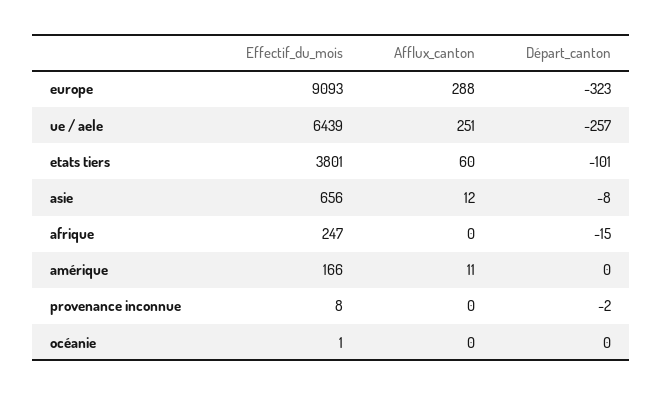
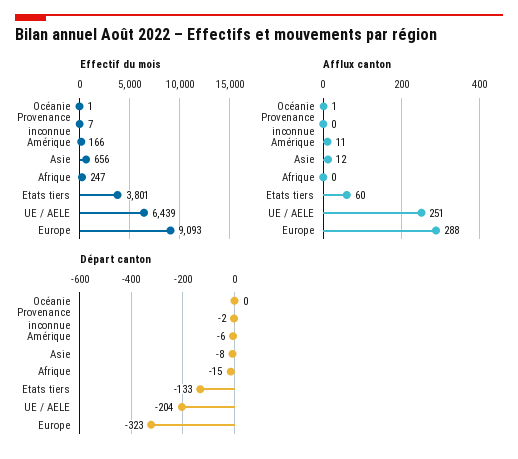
  {
    "Effectif_du_mois": {
      "europe": 9093,
      "ue / aele": 6439,
      "etats tiers": 3801,
      "asie": 656,
      "afrique": 247,
      "amérique": 166,
-     "provenance inconnue": 8,
+     "provenance inconnue": 7,
      "océanie": 1
    },
    "Afflux_canton": {
      "europe": 288,
      "ue / aele": 251,
      "etats tiers": 60,
      "asie": 12,
      "afrique": 0,
      "amérique": 11,
      "provenance inconnue": 0,
-     "océanie": 0
+     "océanie": 1
    },
    "Départ_canton": {
      "europe": -323,
-     "ue / aele": -257,
+     "ue / aele": -204,
-     "etats tiers": -101,
+     "etats tiers": -133,
      "asie": -8,
      "afrique": -15,
-     "amérique": 0,
+     "amérique": -6,
      "provenance inconnue": -2,
      "océanie": 0
    }
  }

